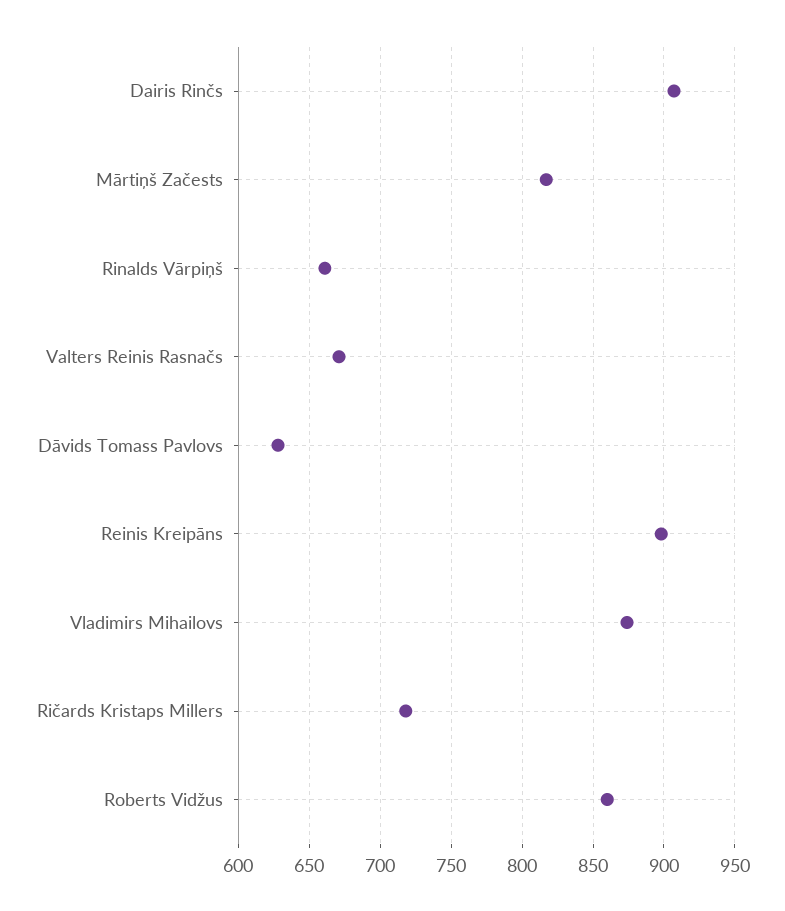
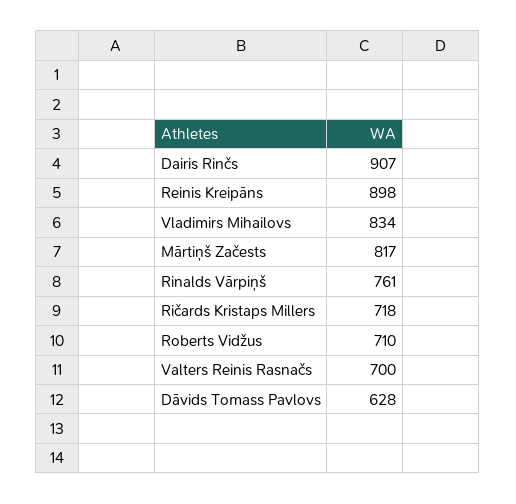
  {
    "Dairis Rinčs": 907,
    "Mārtiņš Začests": 817,
-   "Rinalds Vārpiņš": 660,
+   "Rinalds Vārpiņš": 761,
-   "Valters Reinis Rasnačs": 670,
+   "Valters Reinis Rasnačs": 700,
    "Dāvids Tomass Pavlovs": 628,
    "Reinis Kreipāns": 898,
-   "Vladimirs Mihailovs": 875,
+   "Vladimirs Mihailovs": 834,
    "Ričards Kristaps Millers": 718,
-   "Roberts Vidžus": 860
+   "Roberts Vidžus": 710
  }

